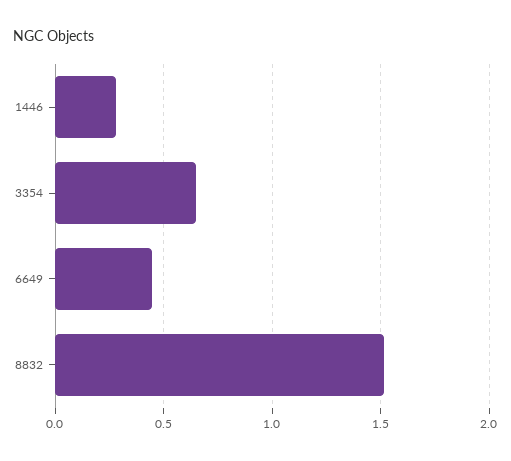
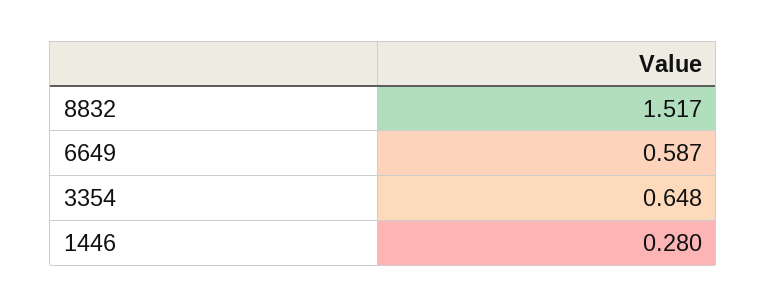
  {
    "1446": 0.28,
    "3354": 0.648,
-   "6649": 0.45,
+   "6649": 0.587,
    "8832": 1.517
  }

